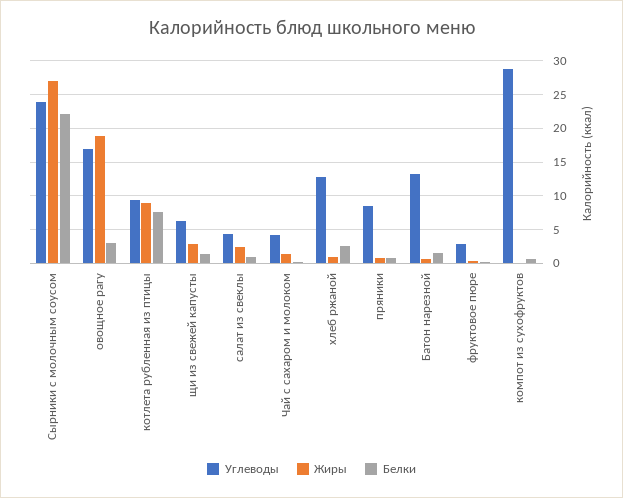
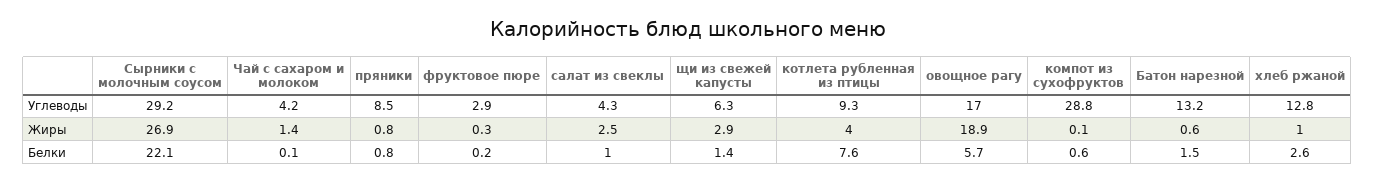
  {
    "Углеводы": {
-     "Сырники с молочным соусом": 24,
+     "Сырники с молочным соусом": 29.2,
      "овощное рагу": 17,
      "котлета рубленная из птицы": 9.3,
      "щи из свежей капусты": 6.3,
      "салат из свеклы": 4.3,
      "Чай с сахаром и молоком": 4.2,
      "хлеб ржаной": 12.8,
      "пряники": 8.5,
      "Батон нарезной": 13.2,
      "фруктовое пюре": 2.9,
      "компот из сухофруктов": 28.8
    },
    "Жиры": {
      "Сырники с молочным соусом": 26.9,
      "овощное рагу": 18.9,
-     "котлета рубленная из птицы": 9,
+     "котлета рубленная из птицы": 4,
      "щи из свежей капусты": 2.9,
      "салат из свеклы": 2.5,
      "Чай с сахаром и молоком": 1.4,
      "хлеб ржаной": 1,
      "пряники": 0.8,
      "Батон нарезной": 0.6,
      "фруктовое пюре": 0.3,
      "компот из сухофруктов": 0.1
    },
    "Белки": {
      "Сырники с молочным соусом": 22.1,
-     "овощное рагу": 3,
+     "овощное рагу": 5.7,
      "котлета рубленная из птицы": 7.6,
      "щи из свежей капусты": 1.4,
      "салат из свеклы": 1,
      "Чай с сахаром и молоком": 0.1,
      "хлеб ржаной": 2.6,
      "пряники": 0.8,
      "Батон нарезной": 1.5,
      "фруктовое пюре": 0.2,
      "компот из сухофруктов": 0.6
    }
  }

